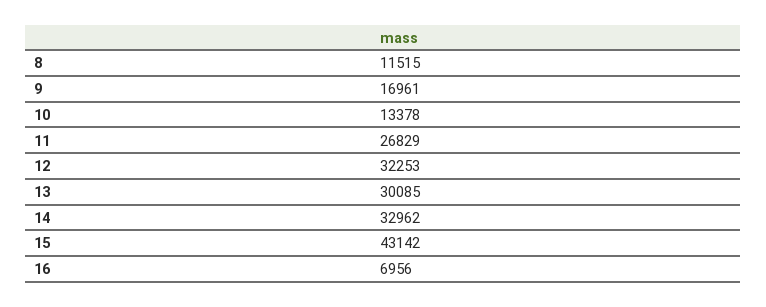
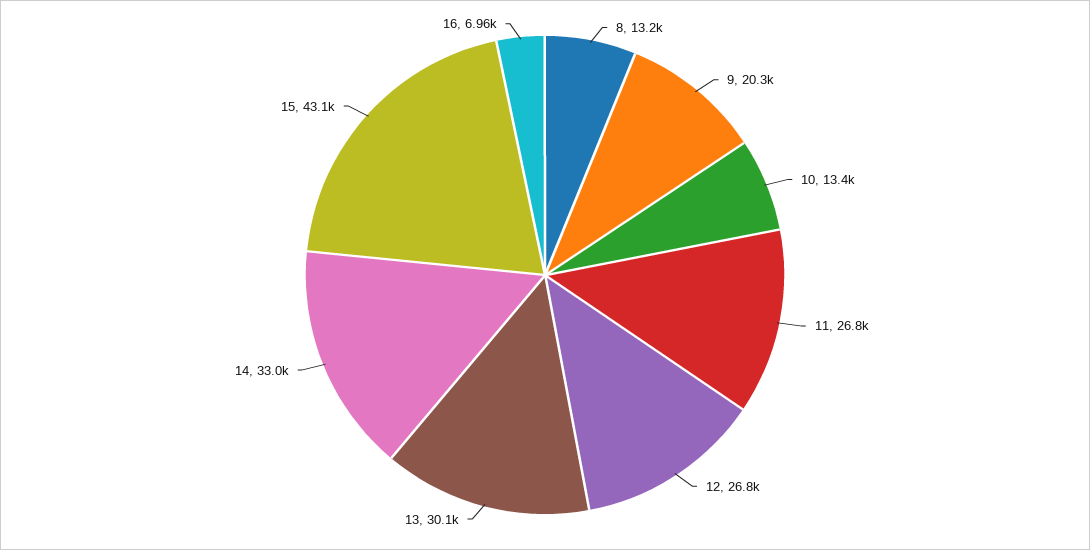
  {
-   "8": 11515,
+   "8": 13200,
-   "9": 16961,
+   "9": 20300,
    "10": 13378,
    "11": 26829,
-   "12": 32253,
+   "12": 26800,
    "13": 30085,
    "14": 32962,
    "15": 43142,
    "16": 6956
  }

